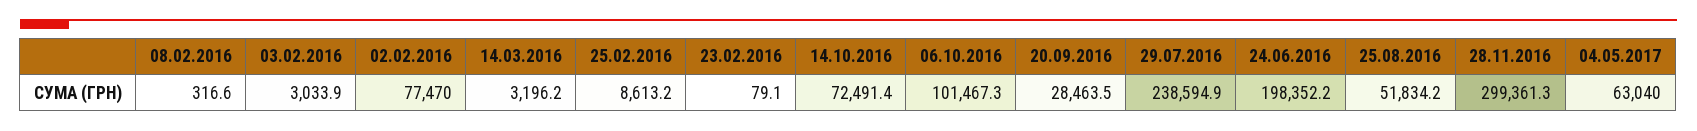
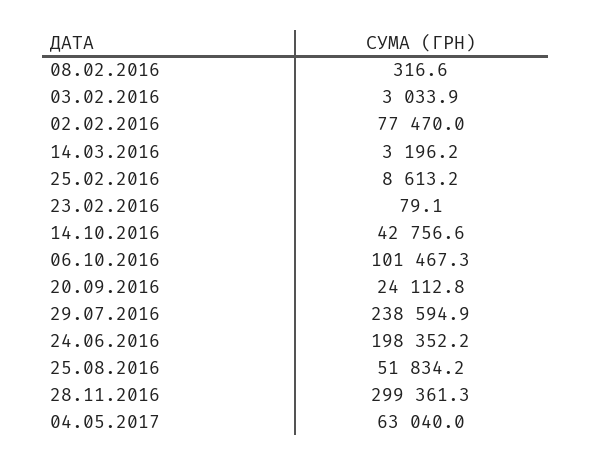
  {
    "08.02.2016": 316.6,
    "03.02.2016": 3033.9,
    "02.02.2016": 77470,
    "14.03.2016": 3196.2,
    "25.02.2016": 8613.2,
    "23.02.2016": 79.1,
-   "14.10.2016": 72491.4,
+   "14.10.2016": 42756.6,
    "06.10.2016": 101467.3,
-   "20.09.2016": 28463.5,
+   "20.09.2016": 24112.8,
    "29.07.2016": 238594.9,
    "24.06.2016": 198352.2,
    "25.08.2016": 51834.2,
    "28.11.2016": 299361.3,
    "04.05.2017": 63040
  }

